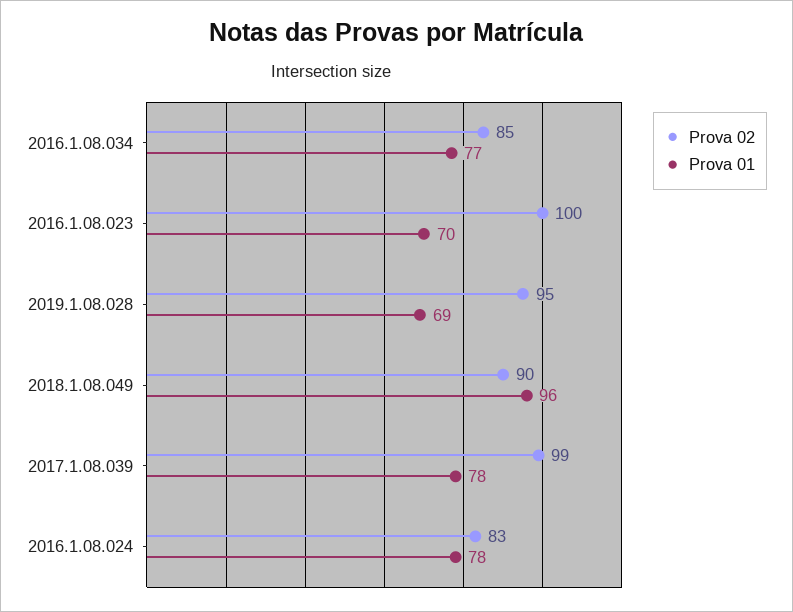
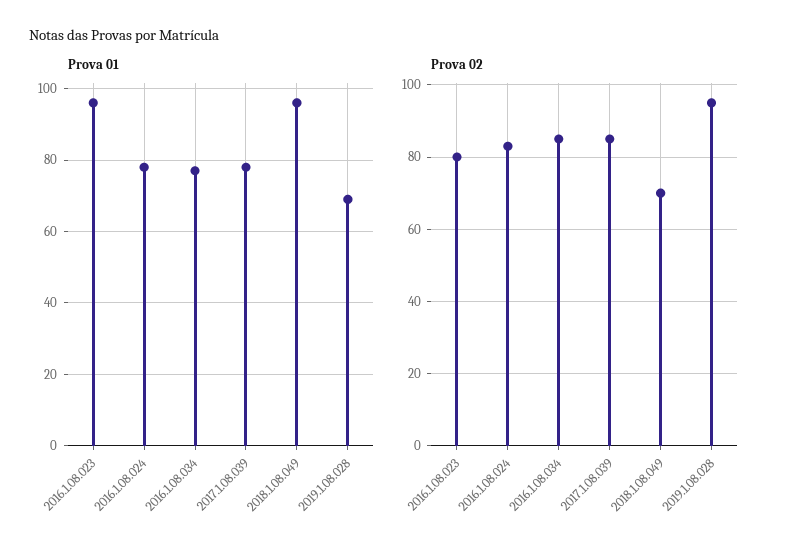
  {
    "Prova 02": {
      "2016.1.08.034": 85,
-     "2016.1.08.023": 100,
+     "2016.1.08.023": 80,
      "2019.1.08.028": 95,
-     "2018.1.08.049": 90,
+     "2018.1.08.049": 70,
-     "2017.1.08.039": 99,
+     "2017.1.08.039": 85,
      "2016.1.08.024": 83
    },
    "Prova 01": {
      "2016.1.08.034": 77,
-     "2016.1.08.023": 70,
+     "2016.1.08.023": 95,
      "2019.1.08.028": 69,
      "2018.1.08.049": 96,
      "2017.1.08.039": 78,
      "2016.1.08.024": 78
    }
  }

